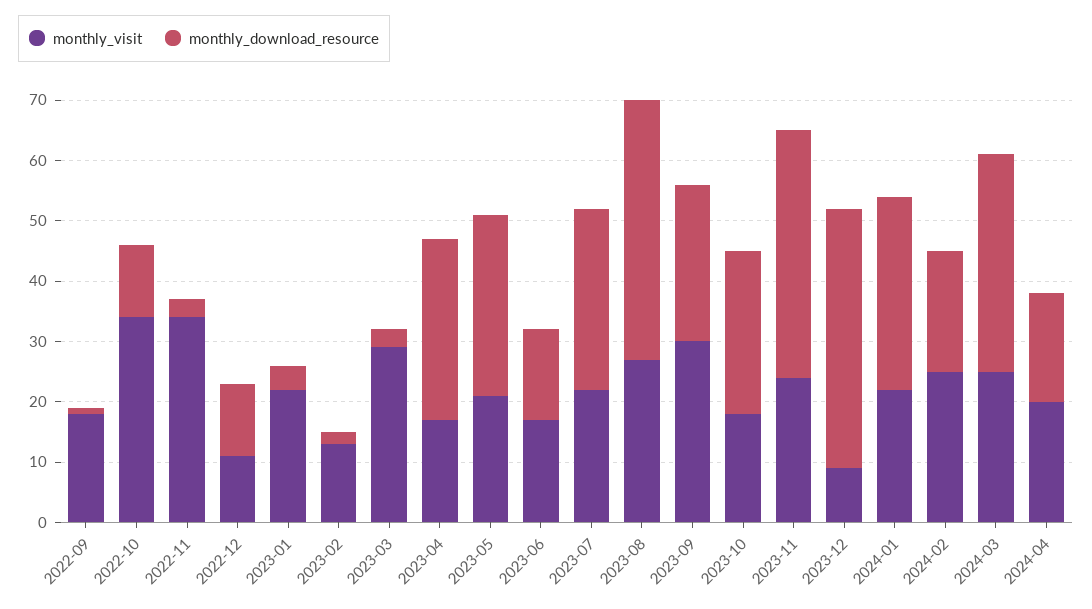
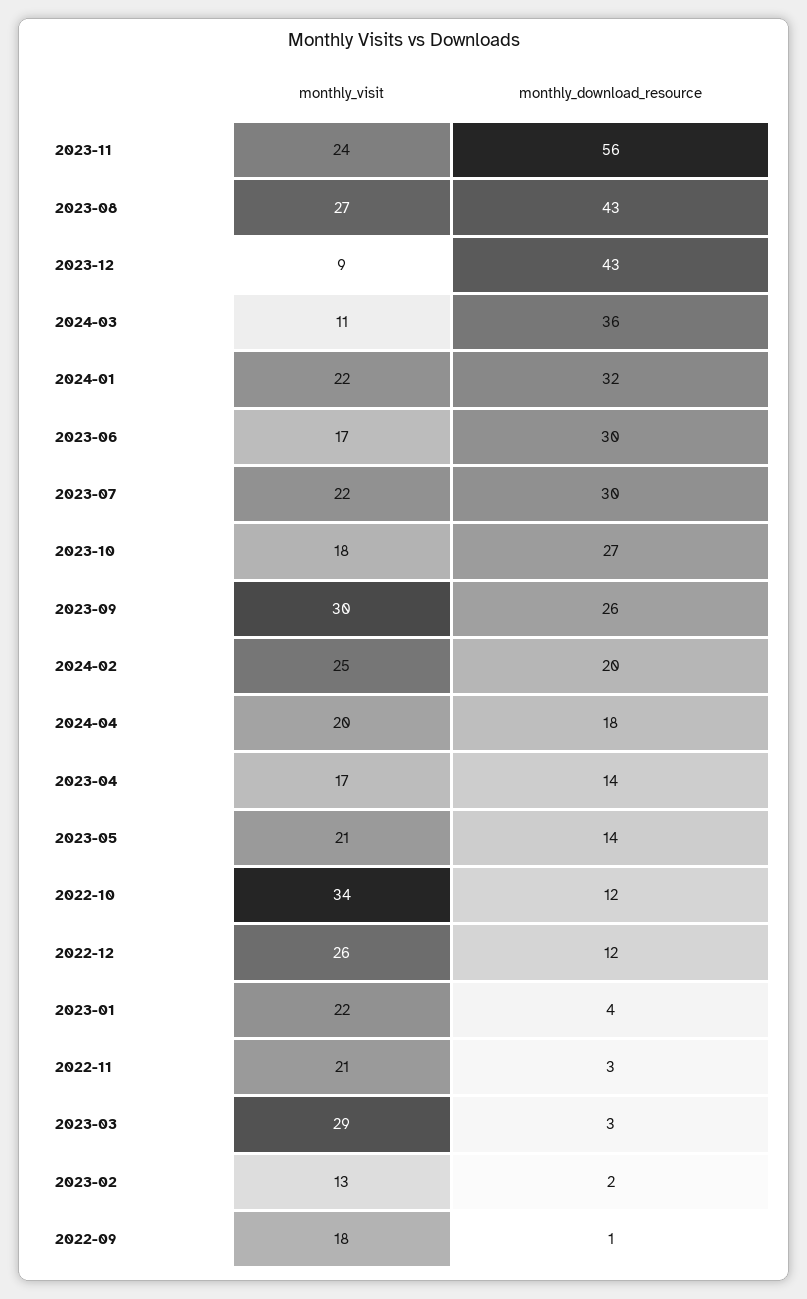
  {
    "monthly_visit": {
      "2022-09": 18,
      "2022-10": 34,
-     "2022-11": 35,
+     "2022-11": 21,
-     "2022-12": 10,
+     "2022-12": 26,
      "2023-01": 22,
      "2023-02": 13,
      "2023-03": 29,
      "2023-04": 17,
      "2023-05": 21,
      "2023-06": 17,
      "2023-07": 22,
      "2023-08": 27,
      "2023-09": 30,
      "2023-10": 18,
      "2023-11": 24,
      "2023-12": 9,
      "2024-01": 22,
      "2024-02": 25,
-     "2024-03": 25,
+     "2024-03": 11,
      "2024-04": 20
    },
    "monthly_download_resource": {
      "2022-09": 1,
      "2022-10": 12,
      "2022-11": 3,
      "2022-12": 12,
      "2023-01": 4,
      "2023-02": 2,
      "2023-03": 3,
-     "2023-04": 30,
+     "2023-04": 14,
-     "2023-05": 30,
+     "2023-05": 14,
-     "2023-06": 15,
+     "2023-06": 30,
      "2023-07": 30,
      "2023-08": 43,
      "2023-09": 26,
      "2023-10": 27,
-     "2023-11": 40,
+     "2023-11": 56,
      "2023-12": 43,
      "2024-01": 32,
      "2024-02": 20,
      "2024-03": 36,
      "2024-04": 18
    }
  }

